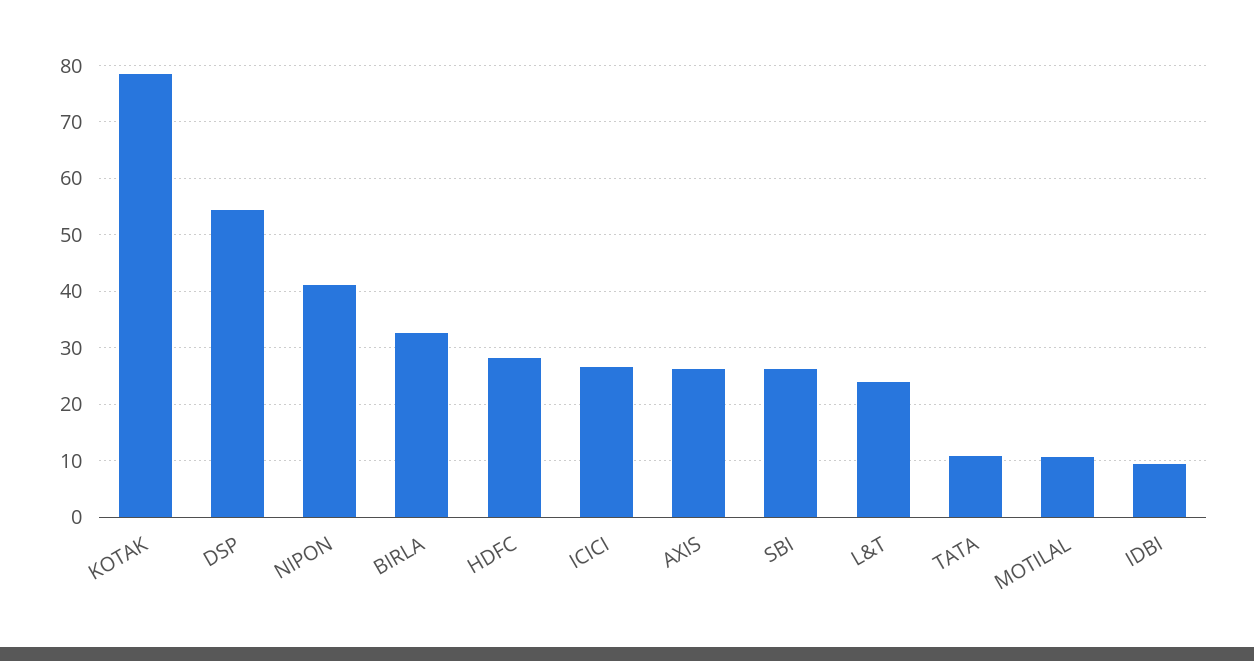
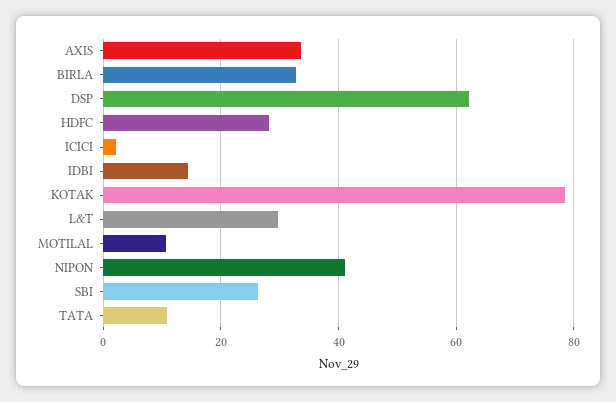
  {
    "KOTAK": 78,
-   "DSP": 54,
+   "DSP": 62,
    "NIPON": 42,
    "BIRLA": 32,
    "HDFC": 28,
-   "ICICI": 26,
+   "ICICI": 2,
-   "AXIS": 26,
+   "AXIS": 34,
    "SBI": 26,
-   "L&T": 24,
+   "L&T": 30,
    "TATA": 10,
    "MOTILAL": 10,
-   "IDBI": 10
+   "IDBI": 14
  }

